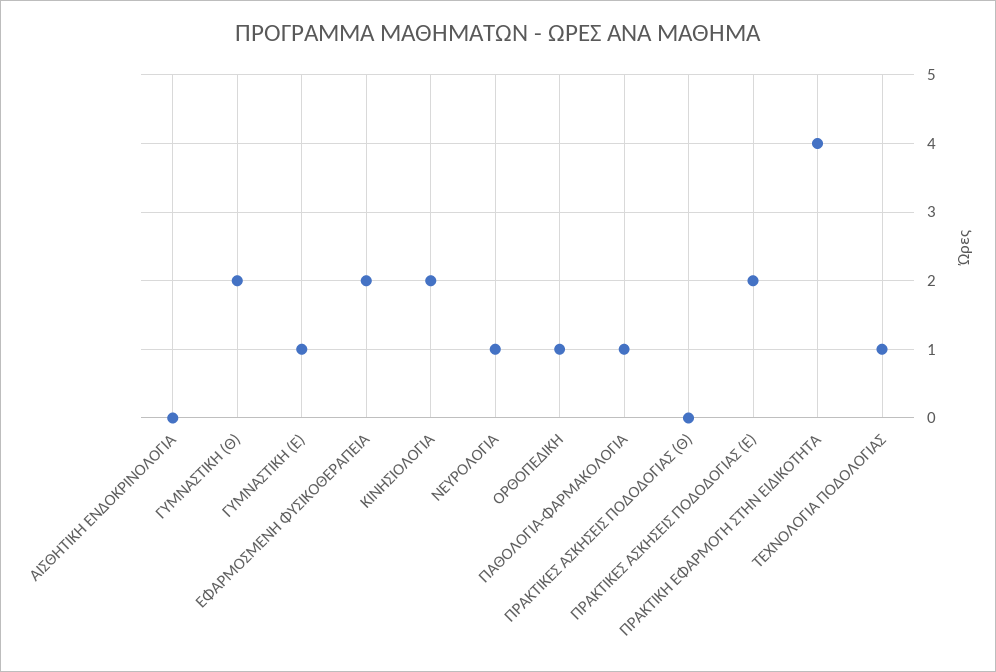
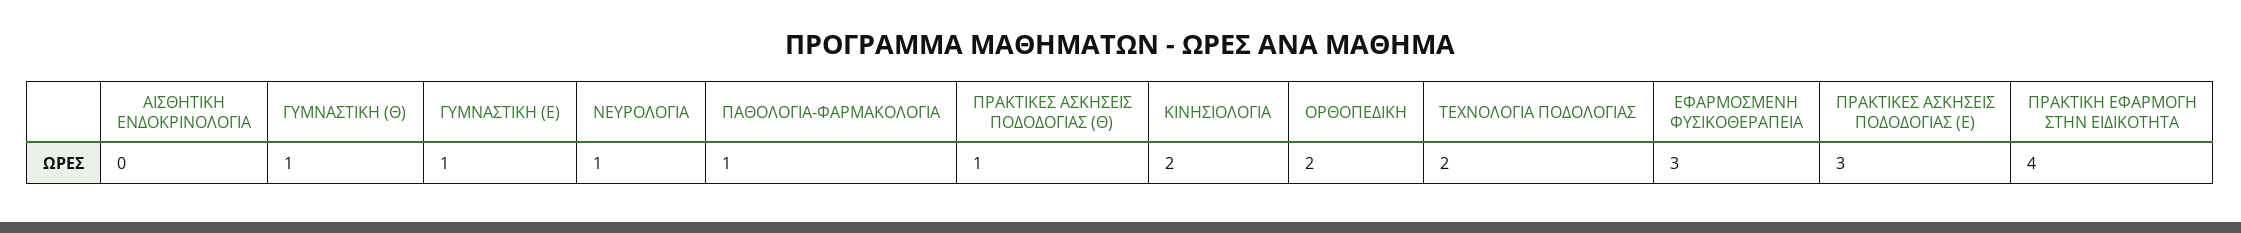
  {
    "ΑΙΣΘΗΤΙΚΗ ΕΝΔΟΚΡΙΝΟΛΟΓΙΑ": 0,
-   "ΓΥΜΝΑΣΤΙΚΗ (Θ)": 2,
+   "ΓΥΜΝΑΣΤΙΚΗ (Θ)": 1,
    "ΓΥΜΝΑΣΤΙΚΗ (Ε)": 1,
-   "ΕΦΑΡΜΟΣΜΕΝΗ ΦΥΣΙΚΟΘΕΡΑΠΕΙΑ": 2,
+   "ΕΦΑΡΜΟΣΜΕΝΗ ΦΥΣΙΚΟΘΕΡΑΠΕΙΑ": 3,
    "ΚΙΝΗΣΙΟΛΟΓΙΑ": 2,
    "ΝΕΥΡΟΛΟΓΙΑ": 1,
-   "ΟΡΘΟΠΕΔΙΚΗ": 1,
+   "ΟΡΘΟΠΕΔΙΚΗ": 2,
    "ΠΑΘΟΛΟΓΙΑ-ΦΑΡΜΑΚΟΛΟΓΙΑ": 1,
-   "ΠΡΑΚΤΙΚΕΣ ΑΣΚΗΣΕΙΣ ΠΟΔΟΔΟΓΙΑΣ (Θ)": 0,
+   "ΠΡΑΚΤΙΚΕΣ ΑΣΚΗΣΕΙΣ ΠΟΔΟΔΟΓΙΑΣ (Θ)": 1,
-   "ΠΡΑΚΤΙΚΕΣ ΑΣΚΗΣΕΙΣ ΠΟΔΟΔΟΓΙΑΣ (Ε)": 2,
+   "ΠΡΑΚΤΙΚΕΣ ΑΣΚΗΣΕΙΣ ΠΟΔΟΔΟΓΙΑΣ (Ε)": 3,
    "ΠΡΑΚΤΙΚΗ ΕΦΑΡΜΟΓΗ ΣΤΗΝ ΕΙΔΙΚΟΤΗΤΑ": 4,
-   "ΤΕΧΝΟΛΟΓΙΑ ΠΟΔΟΛΟΓΙΑΣ": 1
+   "ΤΕΧΝΟΛΟΓΙΑ ΠΟΔΟΛΟΓΙΑΣ": 2
  }

